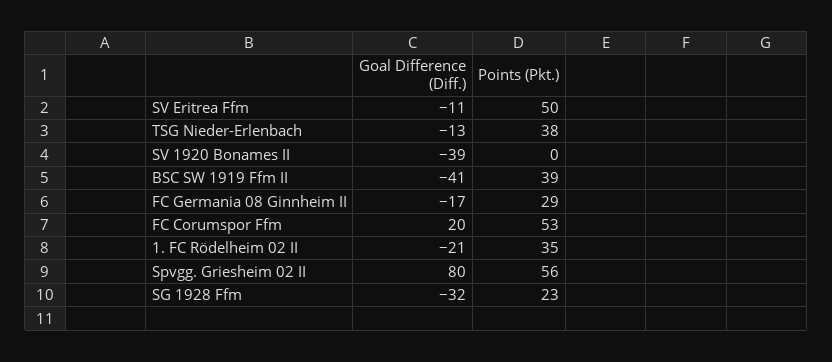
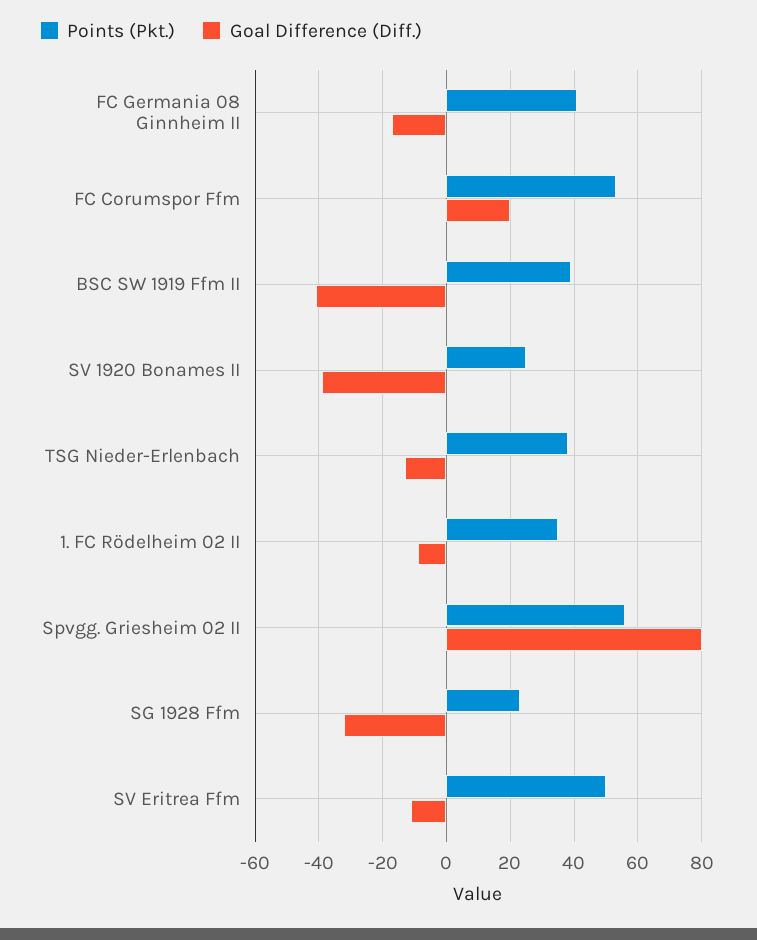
  {
    "Goal Difference (Diff.)": {
      "SV Eritrea Ffm": -11,
      "TSG Nieder-Erlenbach": -13,
      "SV 1920 Bonames II": -39,
      "BSC SW 1919 Ffm II": -41,
      "FC Germania 08 Ginnheim II": -17,
      "FC Corumspor Ffm": 20,
-     "1. FC Rödelheim 02 II": -21,
+     "1. FC Rödelheim 02 II": -10,
      "Spvgg. Griesheim 02 II": 80,
      "SG 1928 Ffm": -32
    },
    "Points (Pkt.)": {
      "SV Eritrea Ffm": 50,
      "TSG Nieder-Erlenbach": 38,
-     "SV 1920 Bonames II": 0,
+     "SV 1920 Bonames II": 25,
      "BSC SW 1919 Ffm II": 39,
-     "FC Germania 08 Ginnheim II": 29,
+     "FC Germania 08 Ginnheim II": 40,
      "FC Corumspor Ffm": 53,
      "1. FC Rödelheim 02 II": 35,
      "Spvgg. Griesheim 02 II": 56,
      "SG 1928 Ffm": 23
    }
  }

